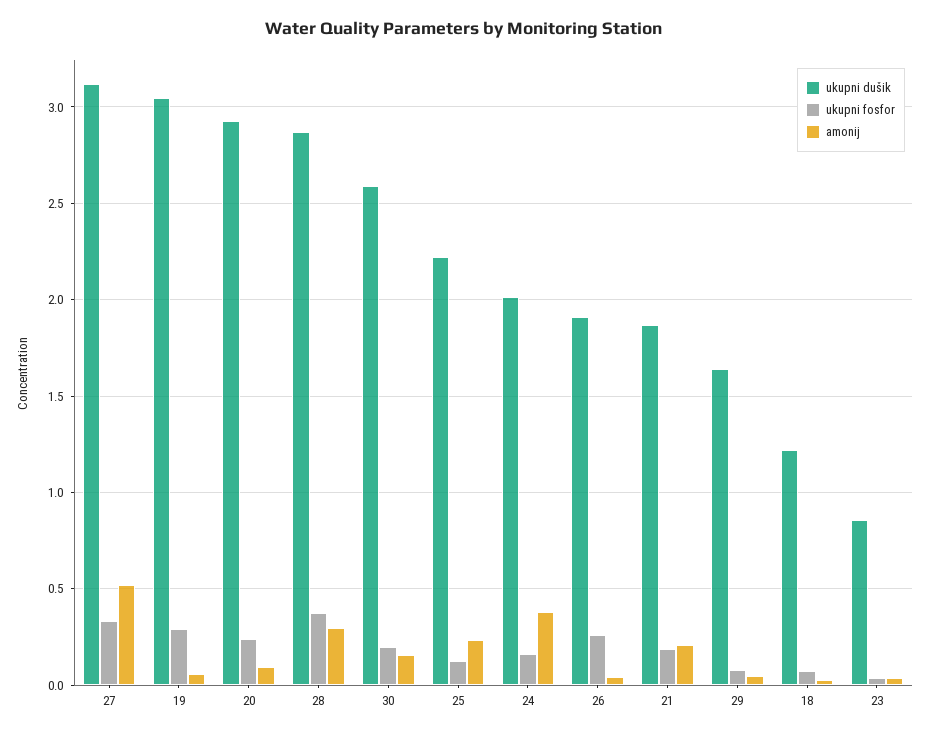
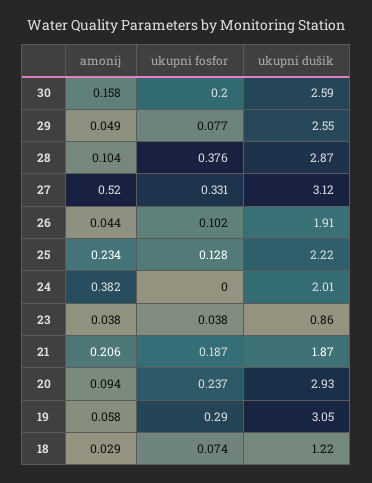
  {
    "ukupni dušik": {
      "27": 3.12,
      "19": 3.05,
      "20": 2.93,
      "28": 2.87,
      "30": 2.59,
      "25": 2.22,
      "24": 2.01,
      "26": 1.91,
      "21": 1.87,
-     "29": 1.65,
+     "29": 2.55,
      "18": 1.22,
      "23": 0.86
    },
    "ukupni fosfor": {
      "27": 0.331,
      "19": 0.29,
      "20": 0.237,
      "28": 0.376,
      "30": 0.2,
      "25": 0.128,
-     "24": 0.15,
+     "24": 0,
-     "26": 0.25,
+     "26": 0.102,
      "21": 0.187,
      "29": 0.077,
      "18": 0.074,
      "23": 0.038
    },
    "amonij": {
      "27": 0.52,
      "19": 0.058,
      "20": 0.094,
-     "28": 0.3,
+     "28": 0.104,
      "30": 0.158,
      "25": 0.234,
      "24": 0.382,
      "26": 0.044,
      "21": 0.206,
      "29": 0.049,
      "18": 0.029,
      "23": 0.038
    }
  }

